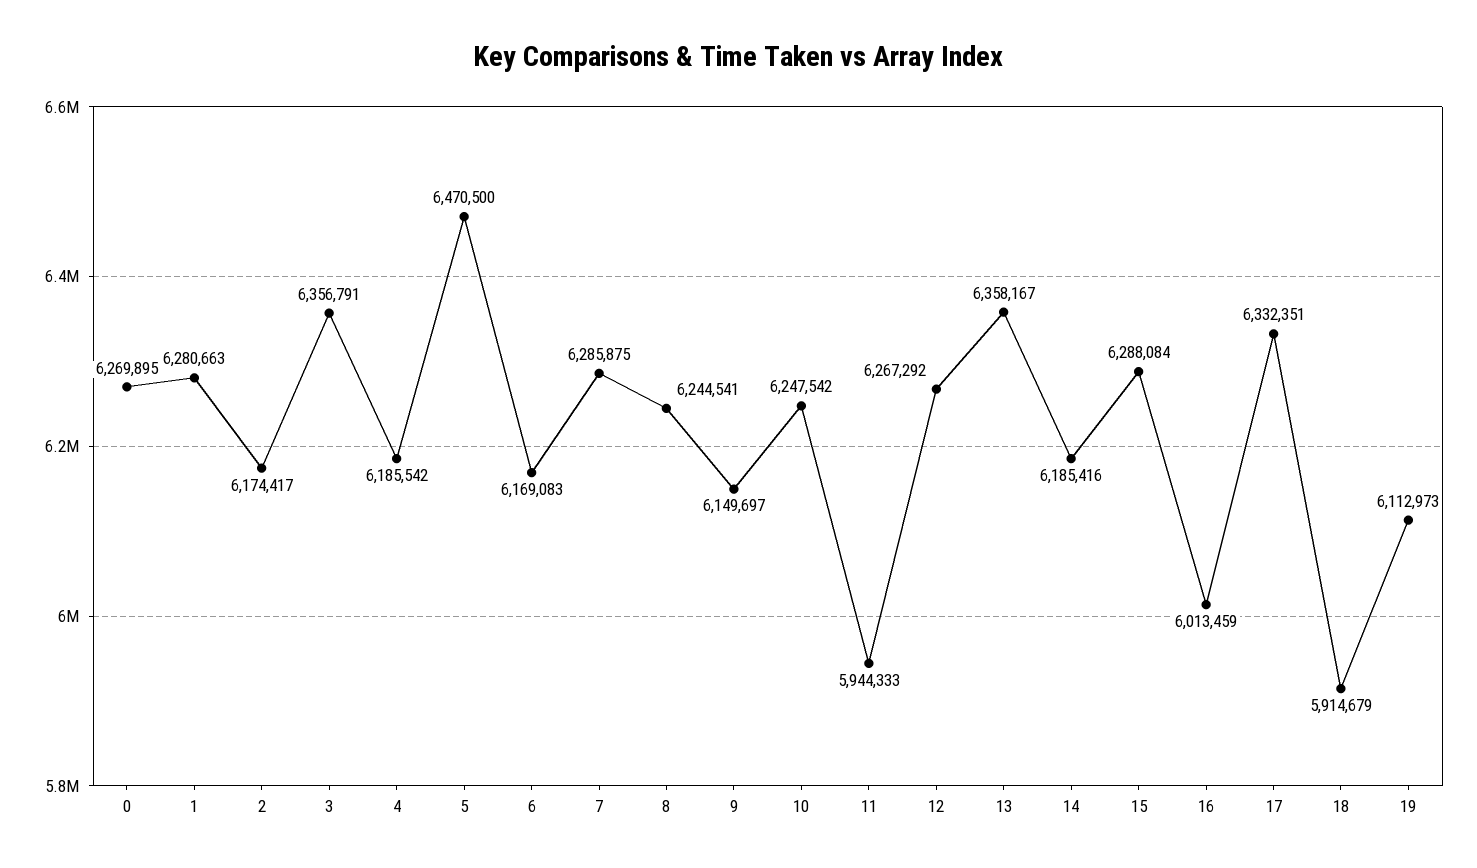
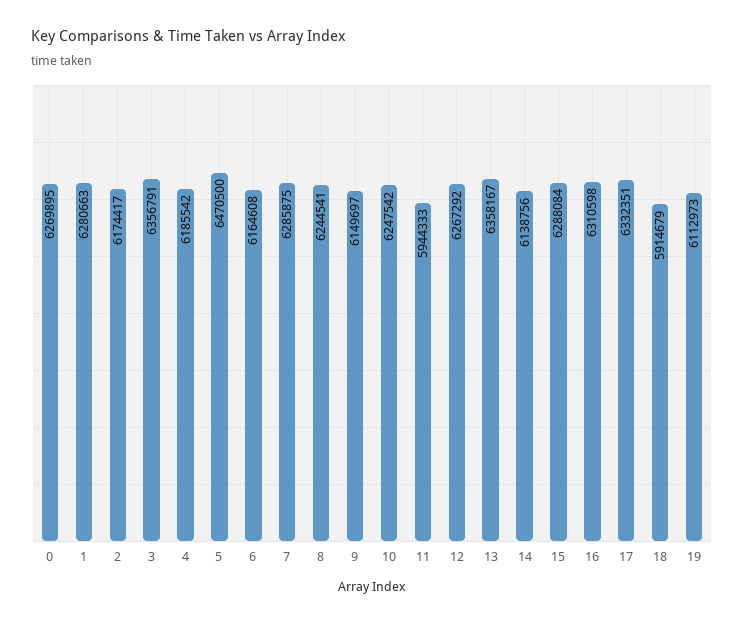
  {
    "0": 6269895,
    "1": 6280663,
    "2": 6174417,
    "3": 6356791,
    "4": 6185542,
    "5": 6470500,
-   "6": 6169083,
+   "6": 6164608,
    "7": 6285875,
    "8": 6244541,
    "9": 6149697,
    "10": 6247542,
    "11": 5944333,
    "12": 6267292,
    "13": 6358167,
-   "14": 6185416,
+   "14": 6138756,
    "15": 6288084,
-   "16": 6013459,
+   "16": 6310598,
    "17": 6332351,
    "18": 5914679,
    "19": 6112973
  }

